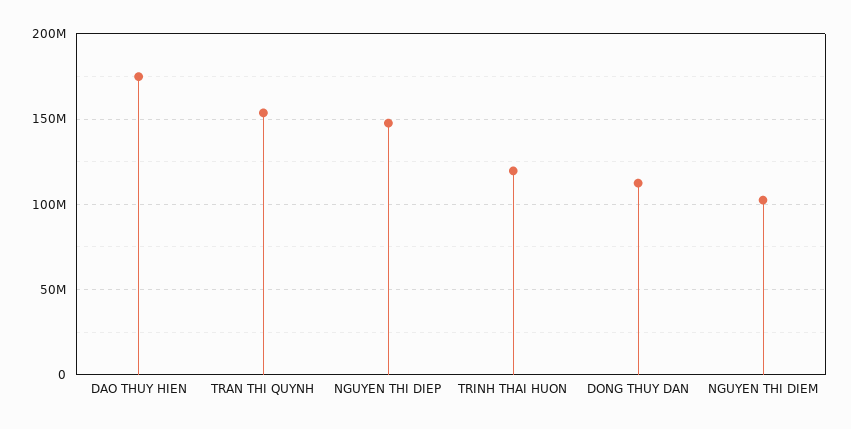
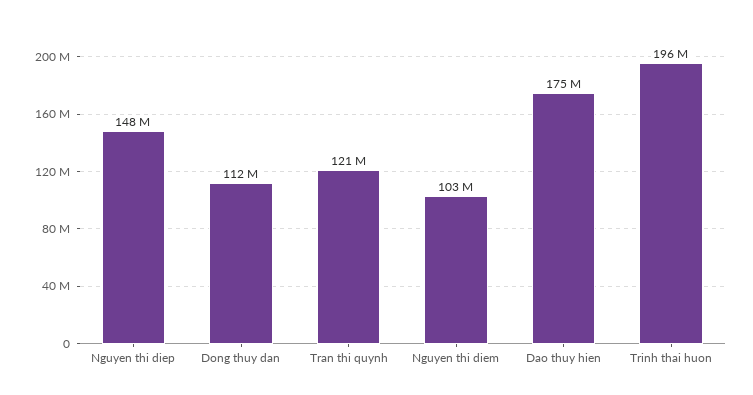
  {
    "DAO THUY HIEN": 175000000,
-   "TRAN THI QUYNH": 155000000,
+   "TRAN THI QUYNH": 121000000,
    "NGUYEN THI DIEP": 148000000,
-   "TRINH THAI HUON": 120000000,
+   "TRINH THAI HUON": 196000000,
    "DONG THUY DAN": 112000000,
    "NGUYEN THI DIEM": 103000000
  }

